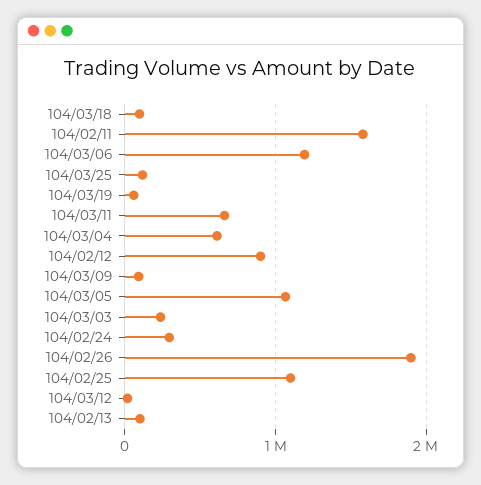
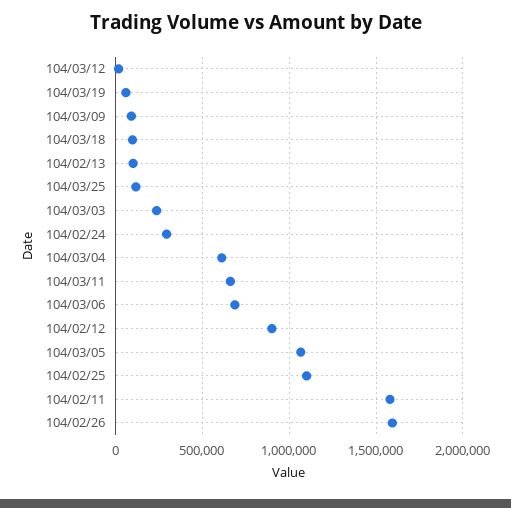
  {
    "104/03/18": 100000,
    "104/02/11": 1600000,
-   "104/03/06": 1200000,
+   "104/03/06": 700000,
    "104/03/25": 100000,
    "104/03/19": 50000,
    "104/03/11": 650000,
    "104/03/04": 600000,
    "104/02/12": 900000,
    "104/03/09": 100000,
    "104/03/05": 1050000,
    "104/03/03": 250000,
    "104/02/24": 300000,
-   "104/02/26": 1900000,
+   "104/02/26": 1600000,
    "104/02/25": 1100000,
    "104/03/12": 0,
    "104/02/13": 100000
  }

